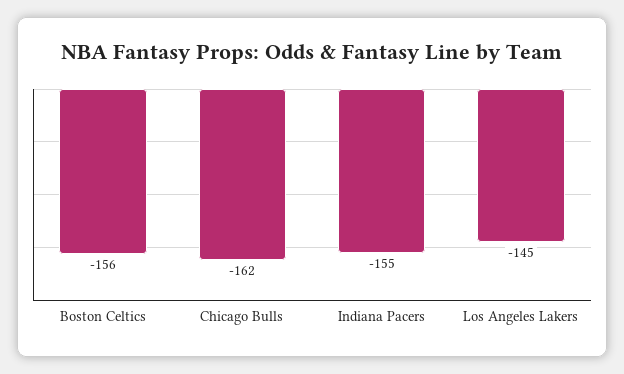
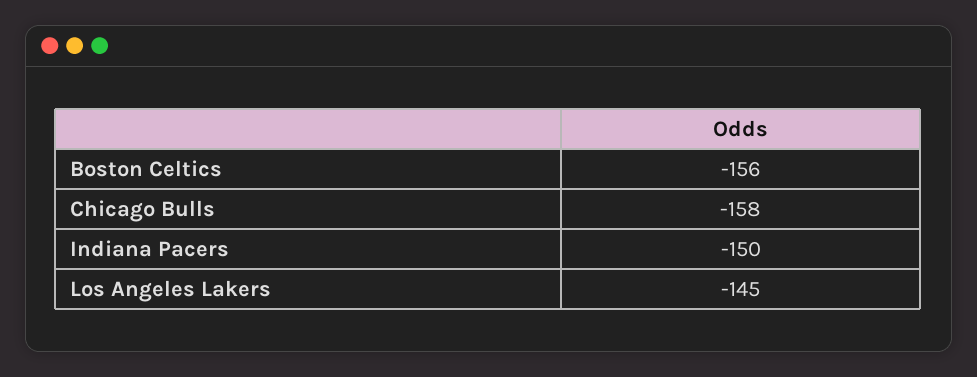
  {
    "Boston Celtics": -156,
-   "Chicago Bulls": -162,
+   "Chicago Bulls": -158,
-   "Indiana Pacers": -155,
+   "Indiana Pacers": -150,
    "Los Angeles Lakers": -145
  }

